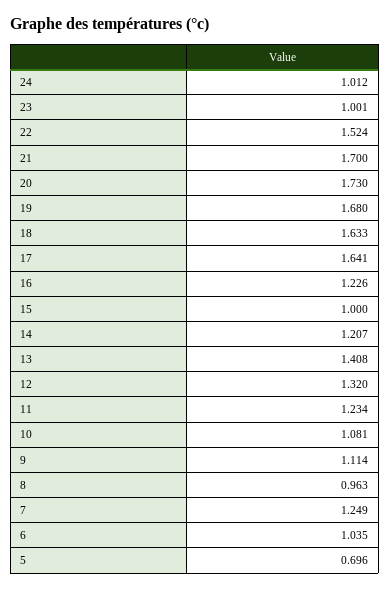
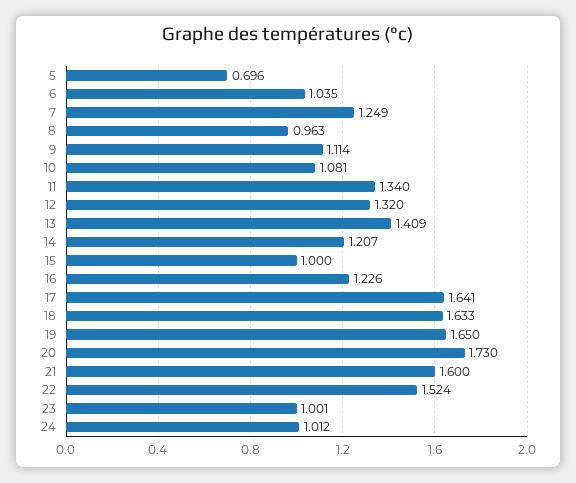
  {
    "24": 1.012,
    "23": 1.001,
    "22": 1.524,
-   "21": 1.7,
+   "21": 1.6,
    "20": 1.73,
-   "19": 1.68,
+   "19": 1.65,
    "18": 1.633,
    "17": 1.641,
    "16": 1.226,
    "15": 1,
    "14": 1.207,
-   "13": 1.408,
+   "13": 1.409,
    "12": 1.32,
-   "11": 1.234,
+   "11": 1.34,
    "10": 1.081,
    "9": 1.114,
    "8": 0.963,
    "7": 1.249,
    "6": 1.035,
    "5": 0.696
  }

